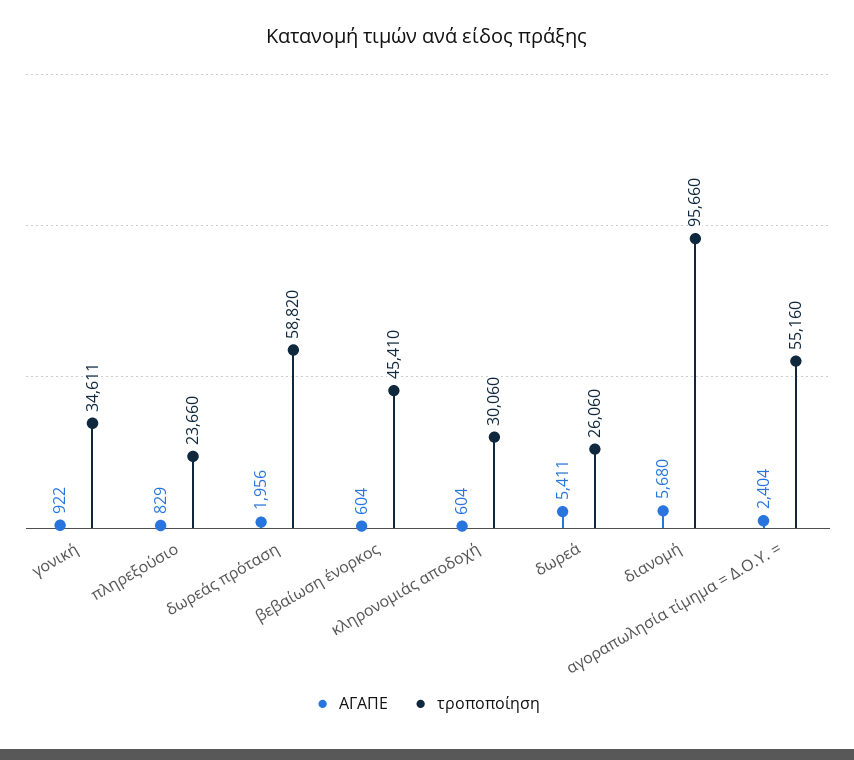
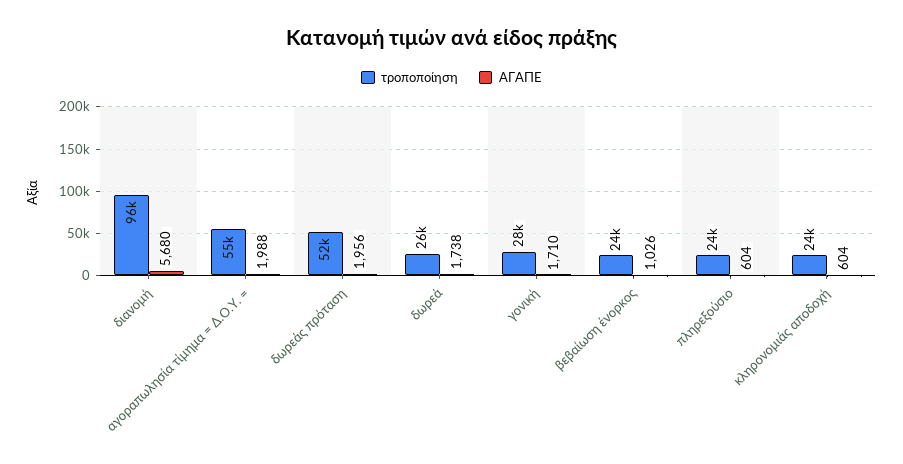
  {
    "ΑΓΑΠΕ": {
-     "γονική": 922,
+     "γονική": 1710,
-     "πληρεξούσιο": 829,
+     "πληρεξούσιο": 604,
      "δωρεάς πρόταση": 1956,
-     "βεβαίωση ένορκος": 604,
+     "βεβαίωση ένορκος": 1026,
      "κληρονομιάς αποδοχή": 604,
-     "δωρεά": 5411,
+     "δωρεά": 1738,
      "διανομή": 5680,
-     "αγοραπωλησία τίμημα = Δ.Ο.Υ. =": 2404
+     "αγοραπωλησία τίμημα = Δ.Ο.Υ. =": 1988
    },
    "τροποποίηση": {
-     "γονική": 34611,
+     "γονική": 28000,
      "πληρεξούσιο": 23660,
-     "δωρεάς πρόταση": 58820,
+     "δωρεάς πρόταση": 52000,
-     "βεβαίωση ένορκος": 45410,
+     "βεβαίωση ένορκος": 24000,
-     "κληρονομιάς αποδοχή": 30060,
+     "κληρονομιάς αποδοχή": 24000,
      "δωρεά": 26060,
      "διανομή": 95660,
      "αγοραπωλησία τίμημα = Δ.Ο.Υ. =": 55160
    }
  }

